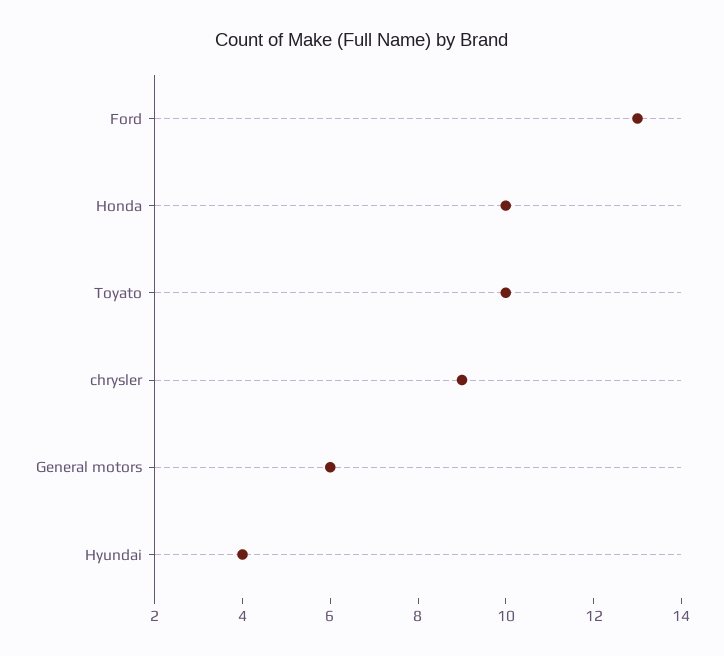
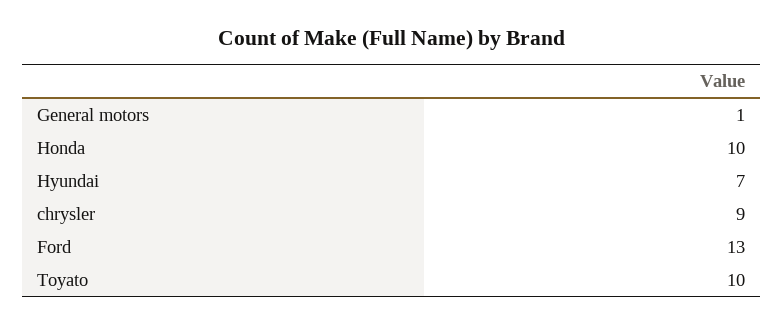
  {
    "Ford": 13,
    "Honda": 10,
    "Toyato": 10,
    "chrysler": 9,
-   "General motors": 6,
+   "General motors": 1,
-   "Hyundai": 4
+   "Hyundai": 7
  }

